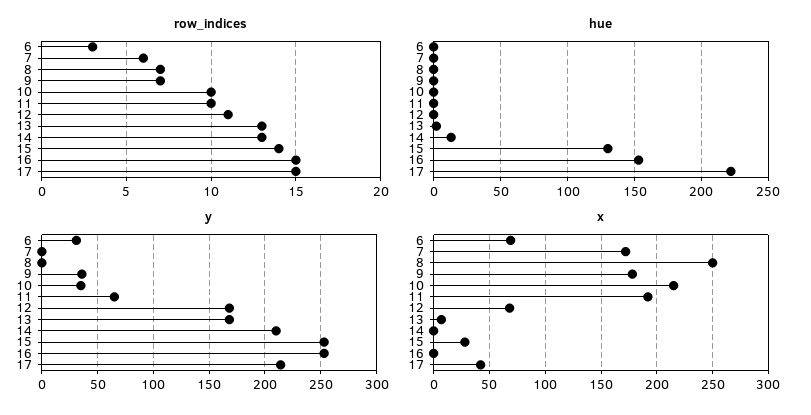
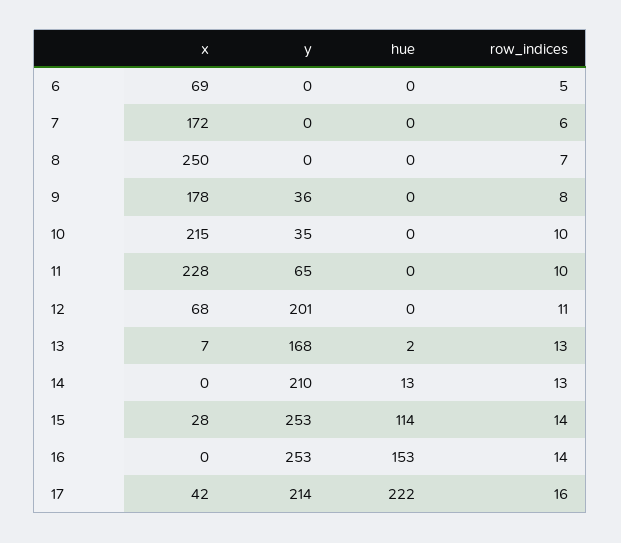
  {
    "row_indices": {
-     "6": 3,
+     "6": 5,
      "7": 6,
      "8": 7,
-     "9": 7,
+     "9": 8,
      "10": 10,
      "11": 10,
      "12": 11,
      "13": 13,
      "14": 13,
      "15": 14,
-     "16": 15,
+     "16": 14,
-     "17": 15
+     "17": 16
    },
    "hue": {
      "6": 0,
      "7": 0,
      "8": 0,
      "9": 0,
      "10": 0,
      "11": 0,
      "12": 0,
      "13": 2,
      "14": 13,
-     "15": 130,
+     "15": 114,
      "16": 153,
      "17": 222
    },
    "y": {
-     "6": 30,
+     "6": 0,
      "7": 0,
      "8": 0,
      "9": 36,
      "10": 35,
      "11": 65,
-     "12": 170,
+     "12": 201,
      "13": 168,
      "14": 210,
      "15": 253,
      "16": 253,
      "17": 214
    },
    "x": {
      "6": 69,
      "7": 172,
      "8": 250,
      "9": 178,
      "10": 215,
-     "11": 190,
+     "11": 228,
      "12": 68,
      "13": 7,
      "14": 0,
      "15": 28,
      "16": 0,
      "17": 42
    }
  }

